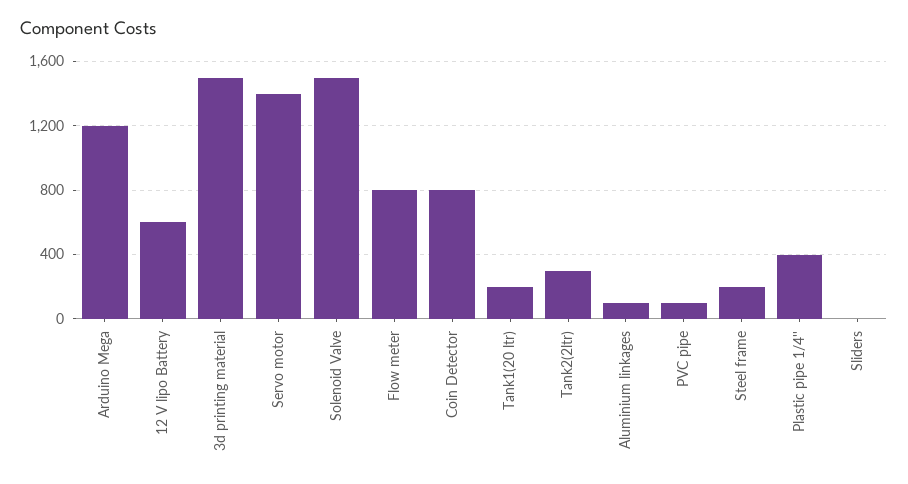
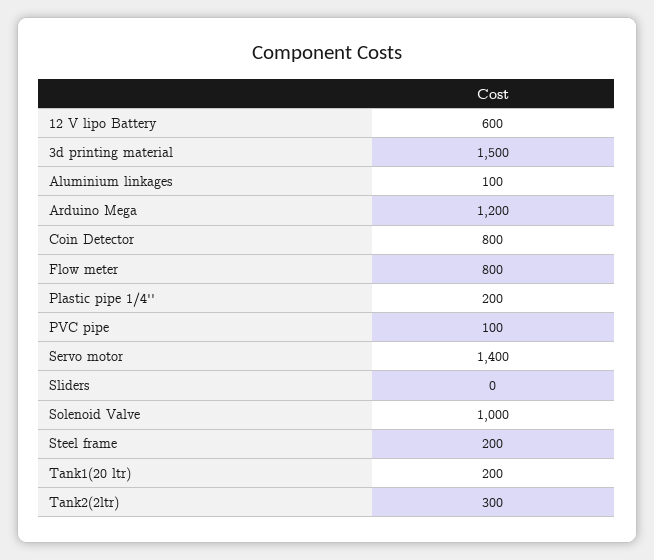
  {
    "Arduino Mega": 1200,
    "12 V lipo Battery": 600,
    "3d printing material": 1500,
    "Servo motor": 1400,
-   "Solenoid Valve": 1500,
+   "Solenoid Valve": 1000,
    "Flow meter": 800,
    "Coin Detector": 800,
    "Tank1(20 ltr)": 200,
    "Tank2(2ltr)": 300,
    "Aluminium linkages": 100,
    "PVC pipe": 100,
    "Steel frame": 200,
-   "Plastic pipe 1/4''": 400,
+   "Plastic pipe 1/4''": 200,
    "Sliders": 0
  }

